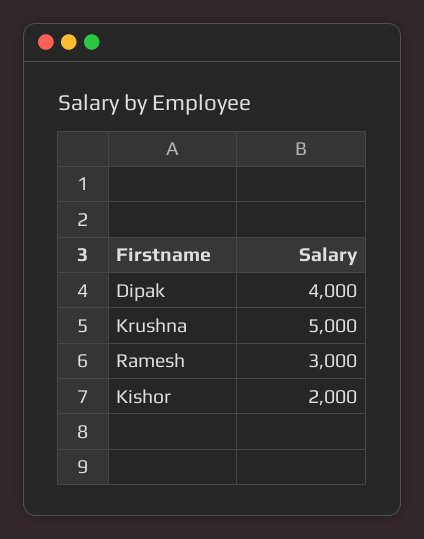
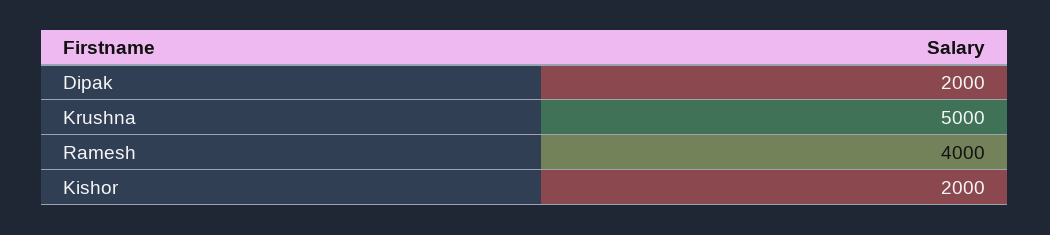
  {
-   "Dipak": 4000,
+   "Dipak": 2000,
    "Krushna": 5000,
-   "Ramesh": 3000,
+   "Ramesh": 4000,
    "Kishor": 2000
  }

